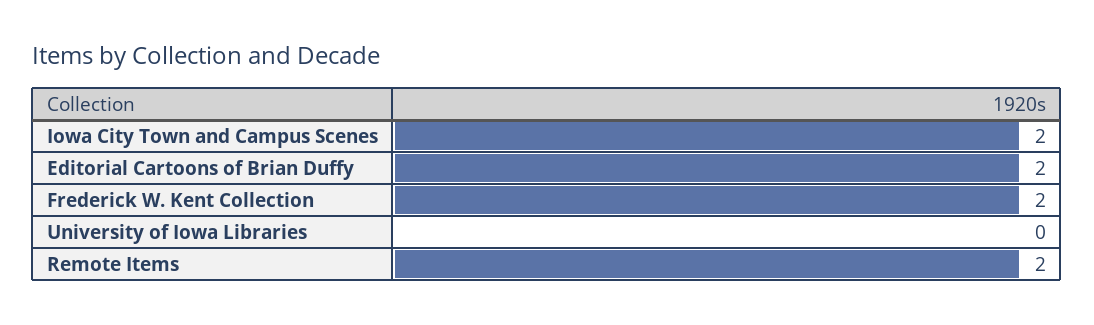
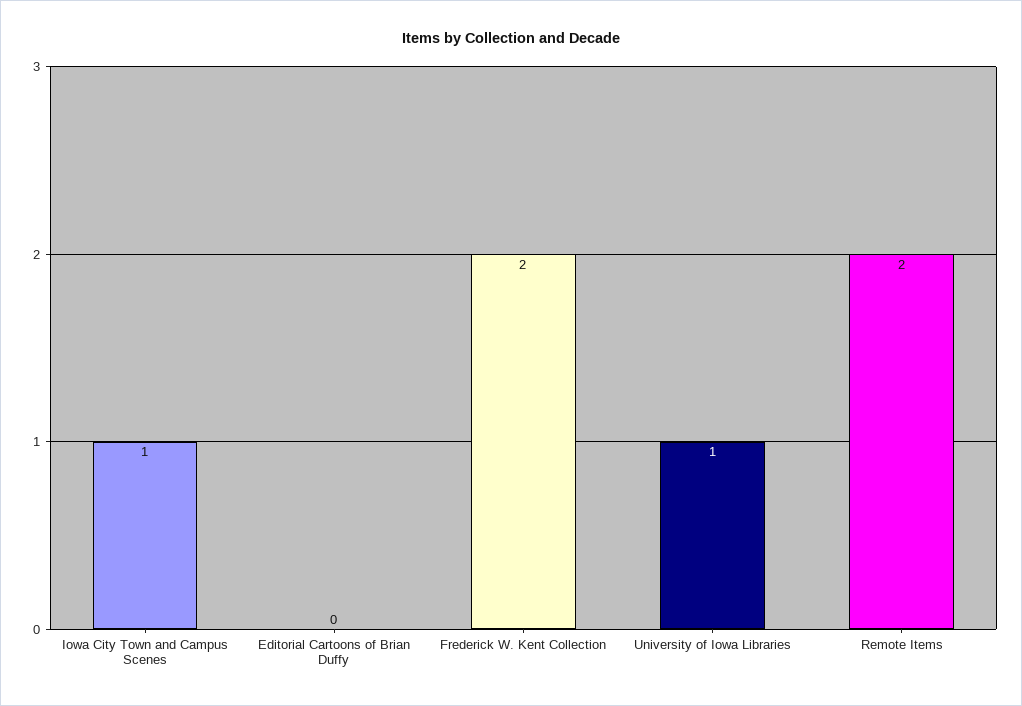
  {
-   "Iowa City Town and Campus Scenes": 2,
+   "Iowa City Town and Campus Scenes": 1,
-   "Editorial Cartoons of Brian Duffy": 2,
+   "Editorial Cartoons of Brian Duffy": 0,
    "Frederick W. Kent Collection": 2,
-   "University of Iowa Libraries": 0,
+   "University of Iowa Libraries": 1,
    "Remote Items": 2
  }

